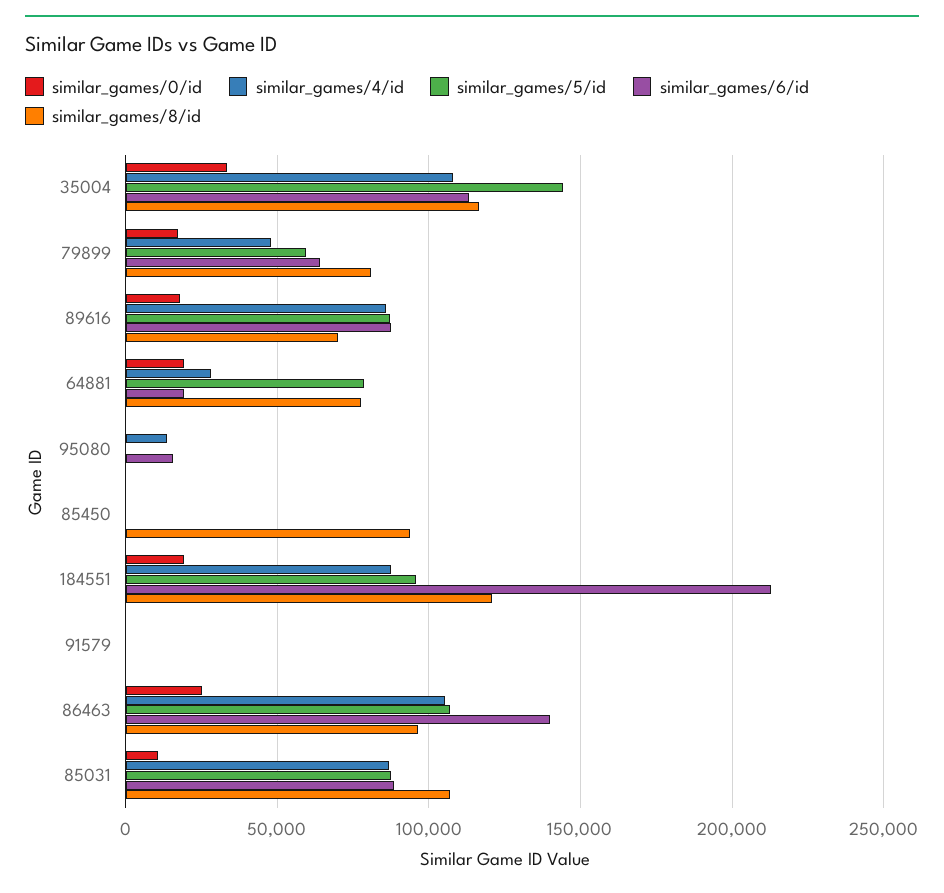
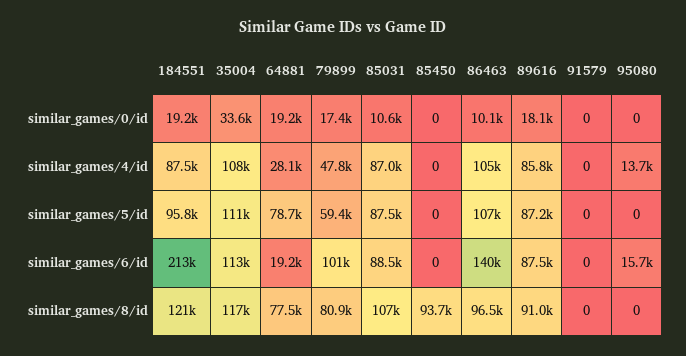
  {
    "similar_games/0/id": {
      "35004": 33600,
      "79899": 17400,
      "89616": 18100,
      "64881": 19200,
      "95080": 0,
      "85450": 0,
      "184551": 19200,
      "91579": 0,
-     "86463": 25000,
+     "86463": 10100,
      "85031": 10600
    },
    "similar_games/4/id": {
      "35004": 108000,
      "79899": 47800,
      "89616": 85800,
      "64881": 28100,
      "95080": 13700,
      "85450": 0,
      "184551": 87500,
      "91579": 0,
      "86463": 105000,
      "85031": 87000
    },
    "similar_games/5/id": {
-     "35004": 145000,
+     "35004": 111000,
      "79899": 59400,
      "89616": 87200,
      "64881": 78700,
      "95080": 0,
      "85450": 0,
      "184551": 95800,
      "91579": 0,
      "86463": 107000,
      "85031": 87500
    },
    "similar_games/6/id": {
      "35004": 113000,
-     "79899": 65000,
+     "79899": 101000,
      "89616": 87500,
      "64881": 19200,
      "95080": 15700,
      "85450": 0,
      "184551": 213000,
      "91579": 0,
      "86463": 140000,
      "85031": 88500
    },
    "similar_games/8/id": {
      "35004": 117000,
      "79899": 80900,
-     "89616": 70000,
+     "89616": 91000,
      "64881": 77500,
      "95080": 0,
      "85450": 93700,
      "184551": 121000,
      "91579": 0,
      "86463": 96500,
      "85031": 107000
    }
  }

